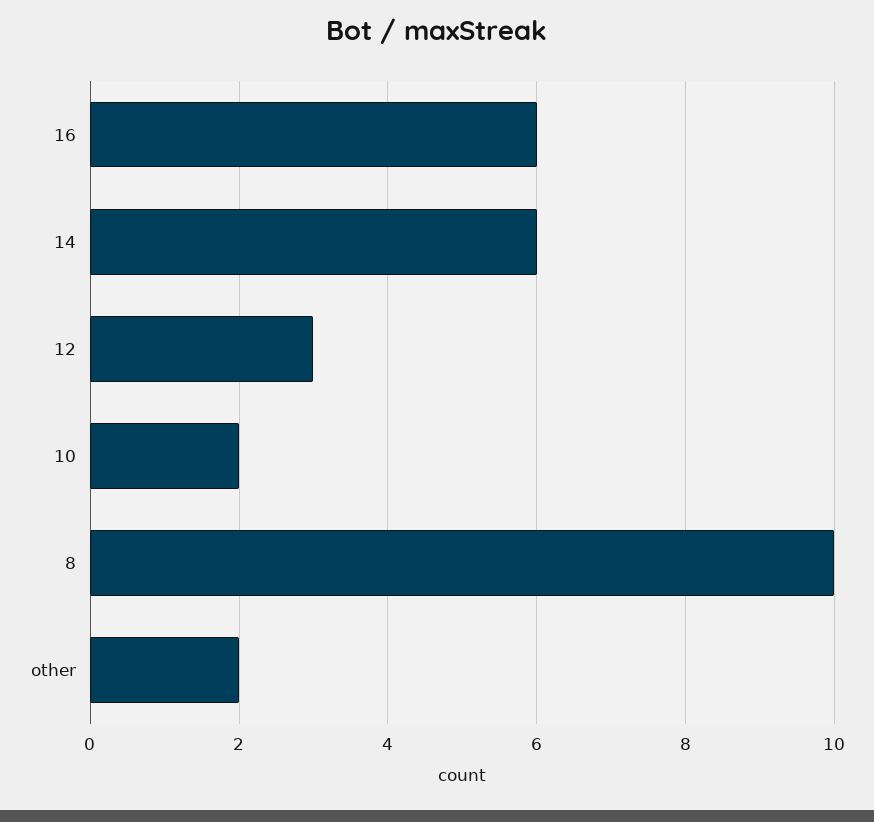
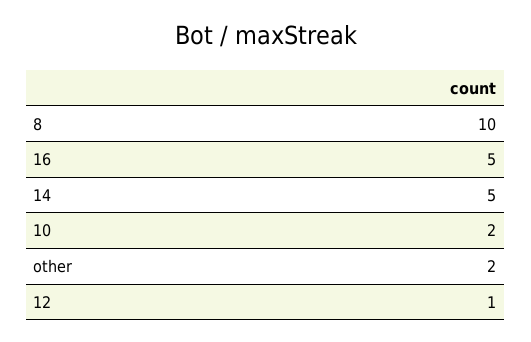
  {
-   "16": 6,
+   "16": 5,
-   "14": 6,
+   "14": 5,
-   "12": 3,
+   "12": 1,
    "10": 2,
    "8": 10,
    "other": 2
  }

